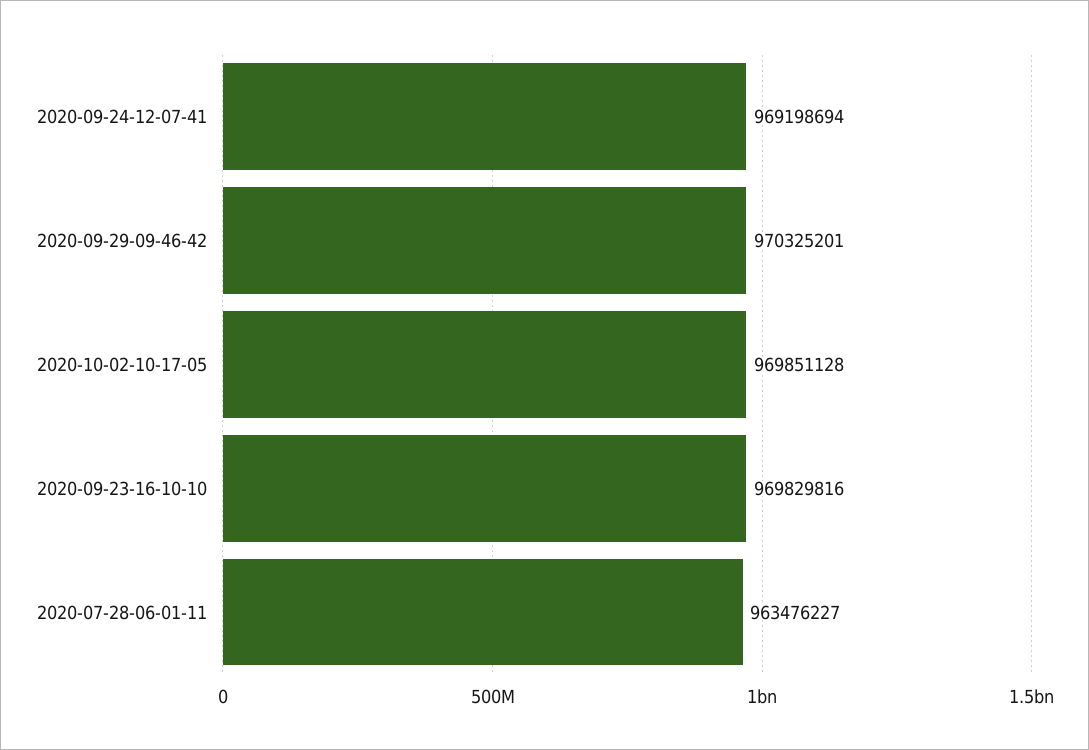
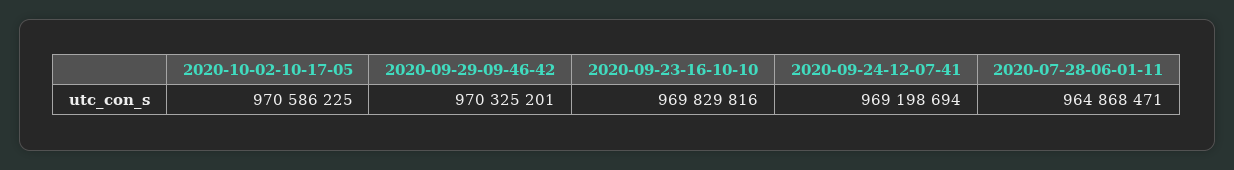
  {
    "2020-09-24-12-07-41": 969198694,
    "2020-09-29-09-46-42": 970325201,
-   "2020-10-02-10-17-05": 969851128,
+   "2020-10-02-10-17-05": 970586225,
    "2020-09-23-16-10-10": 969829816,
-   "2020-07-28-06-01-11": 963476227
+   "2020-07-28-06-01-11": 964868471
  }

